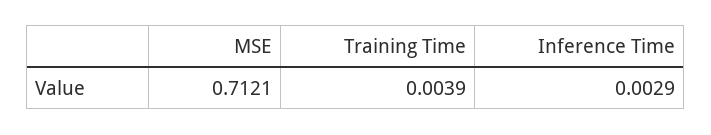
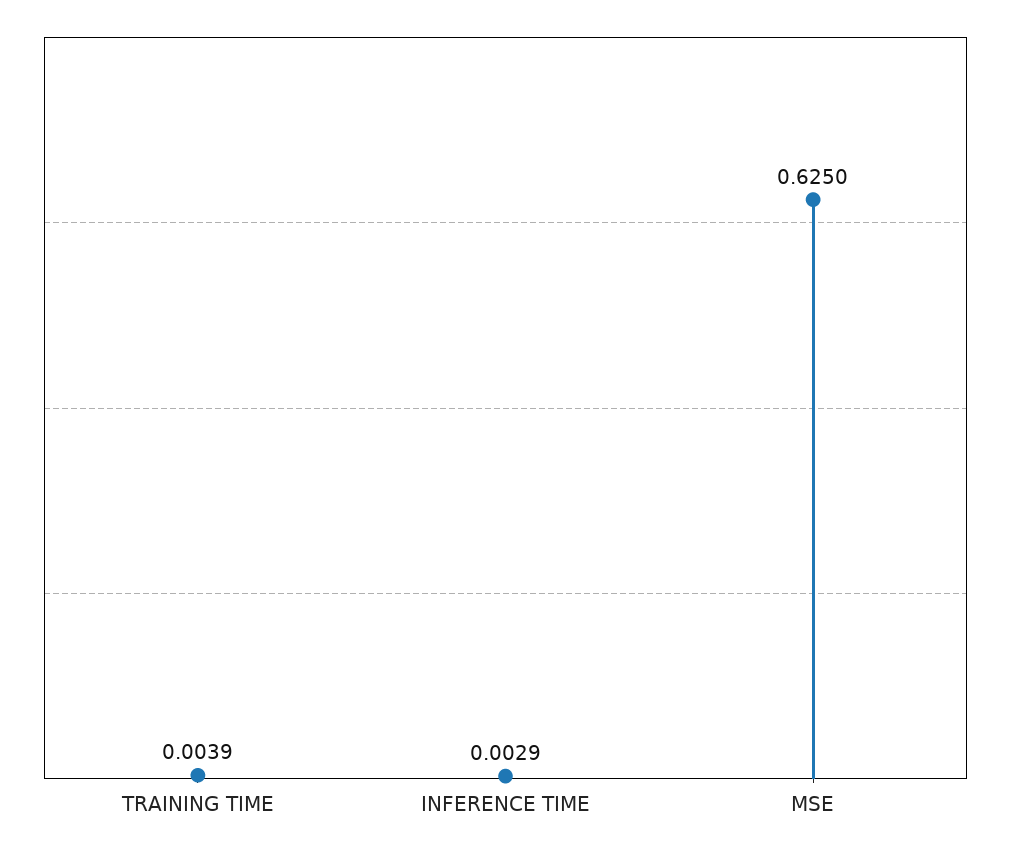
  {
-   "MSE": 0.7121,
+   "MSE": 0.625,
    "Training Time": 0.0039,
    "Inference Time": 0.0029
  }

